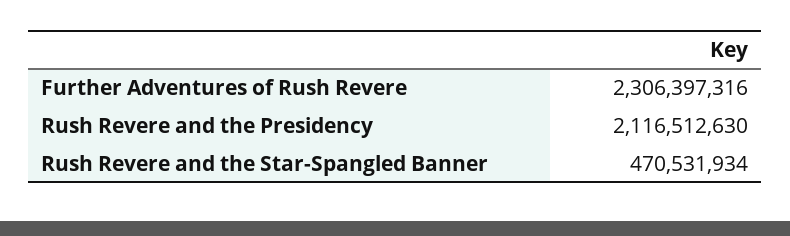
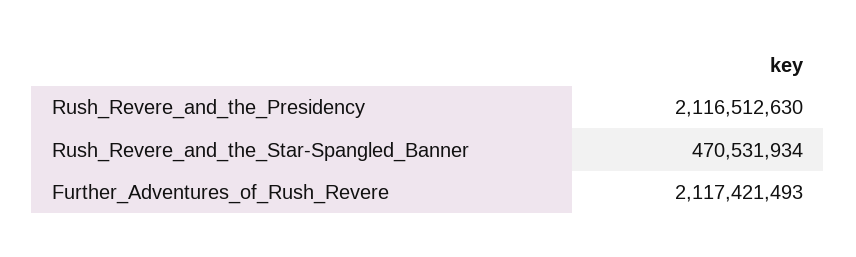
  {
-   "Further Adventures of Rush Revere": 2306397316,
+   "Further Adventures of Rush Revere": 2117421493,
    "Rush Revere and the Presidency": 2116512630,
    "Rush Revere and the Star-Spangled Banner": 470531934
  }

